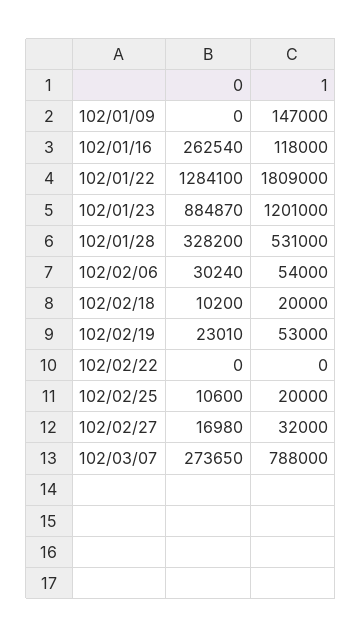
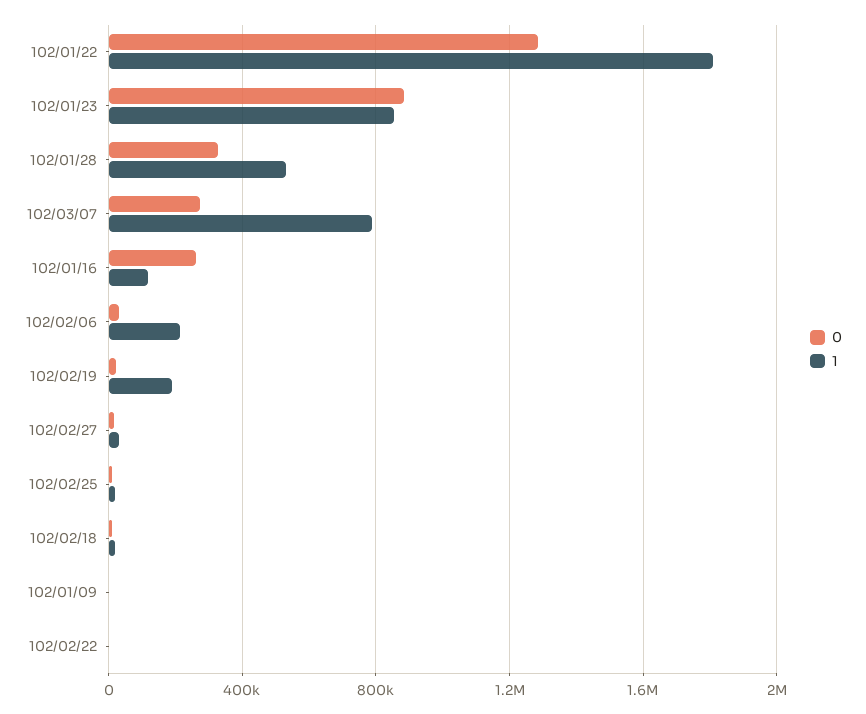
  {
    "0": {
      "102/01/09": 0,
      "102/01/16": 262540,
      "102/01/22": 1284100,
      "102/01/23": 884870,
      "102/01/28": 328200,
      "102/02/06": 30240,
      "102/02/18": 10200,
      "102/02/19": 23010,
      "102/02/22": 0,
      "102/02/25": 10600,
      "102/02/27": 16980,
      "102/03/07": 273650
    },
    "1": {
-     "102/01/09": 147000,
+     "102/01/09": 0,
      "102/01/16": 118000,
      "102/01/22": 1809000,
-     "102/01/23": 1201000,
+     "102/01/23": 850000,
      "102/01/28": 531000,
-     "102/02/06": 54000,
+     "102/02/06": 200000,
      "102/02/18": 20000,
-     "102/02/19": 53000,
+     "102/02/19": 200000,
      "102/02/22": 0,
      "102/02/25": 20000,
      "102/02/27": 32000,
      "102/03/07": 788000
    }
  }

